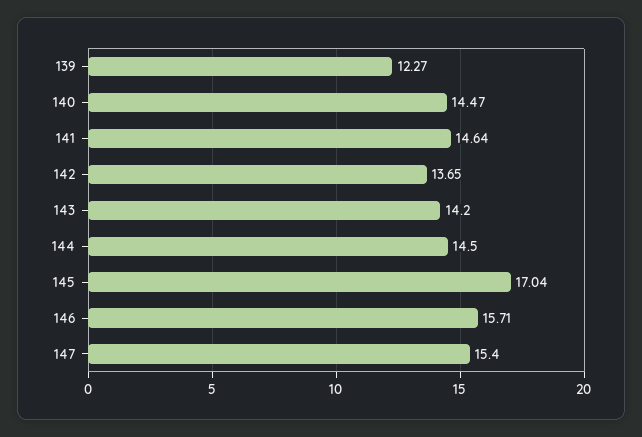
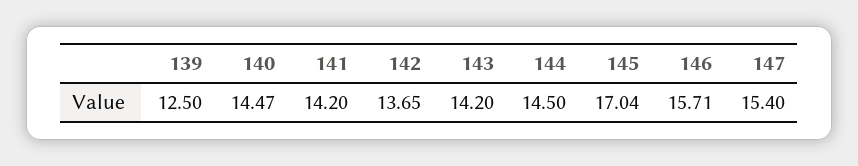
  {
-   "139": 12.27,
+   "139": 12.5,
    "140": 14.47,
-   "141": 14.64,
+   "141": 14.2,
    "142": 13.65,
    "143": 14.2,
    "144": 14.5,
    "145": 17.04,
    "146": 15.71,
    "147": 15.4
  }

